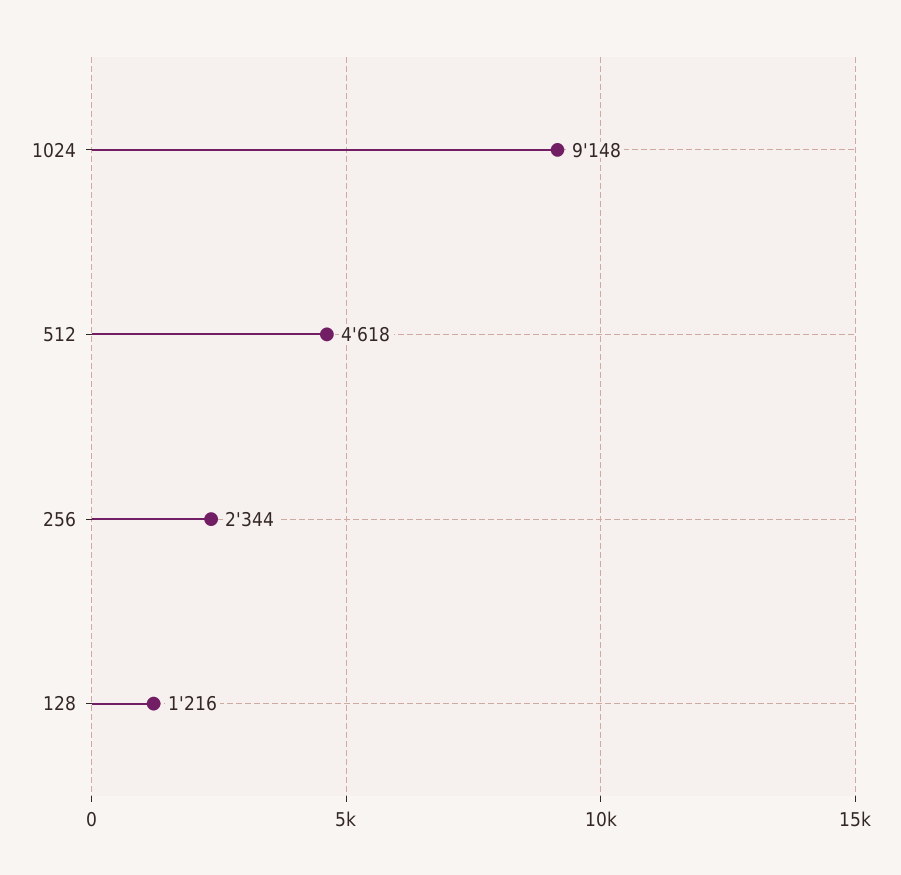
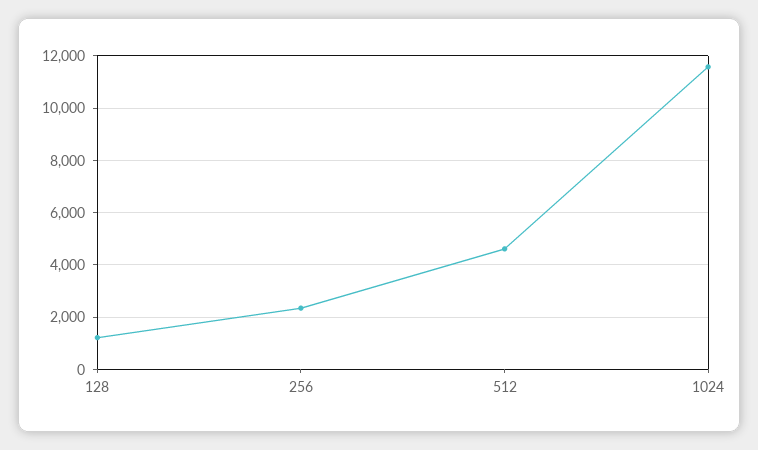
  {
-   "1024": 9148,
+   "1024": 11500,
    "512": 4618,
    "256": 2344,
    "128": 1216
  }

